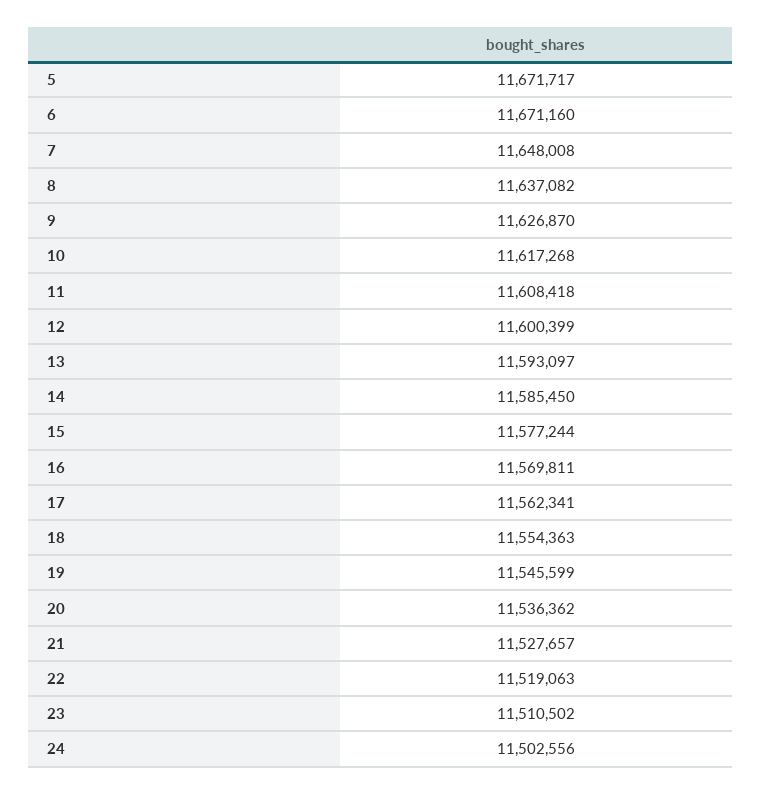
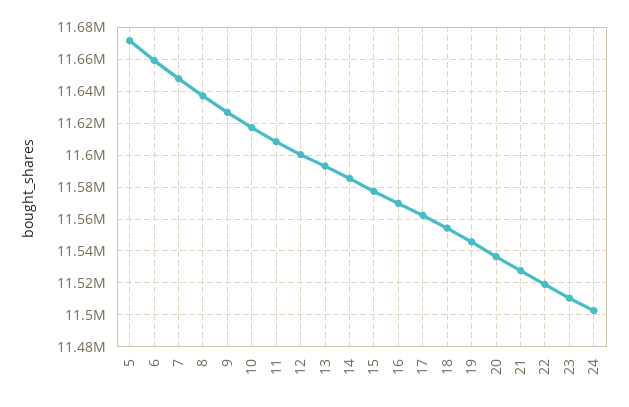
  {
    "5": 11671717,
-   "6": 11671160,
+   "6": 11660000,
    "7": 11648008,
    "8": 11637082,
    "9": 11626870,
    "10": 11617268,
    "11": 11608418,
    "12": 11600399,
    "13": 11593097,
    "14": 11585450,
    "15": 11577244,
    "16": 11569811,
    "17": 11562341,
    "18": 11554363,
    "19": 11545599,
    "20": 11536362,
    "21": 11527657,
    "22": 11519063,
    "23": 11510502,
    "24": 11502556
  }

